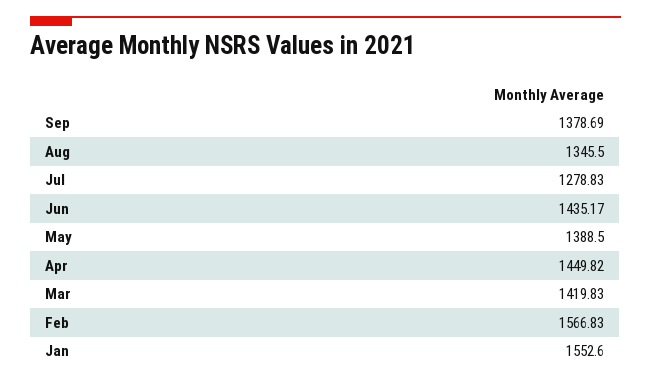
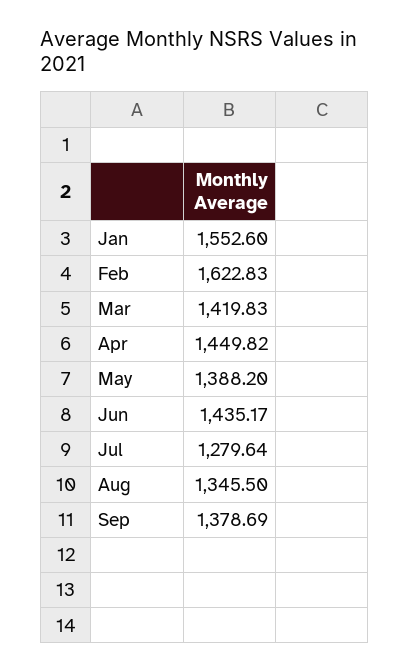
  {
    "Sep": 1378.69,
    "Aug": 1345.5,
-   "Jul": 1278.83,
+   "Jul": 1279.64,
    "Jun": 1435.17,
-   "May": 1388.5,
+   "May": 1388.2,
    "Apr": 1449.82,
    "Mar": 1419.83,
-   "Feb": 1566.83,
+   "Feb": 1622.83,
    "Jan": 1552.6
  }

